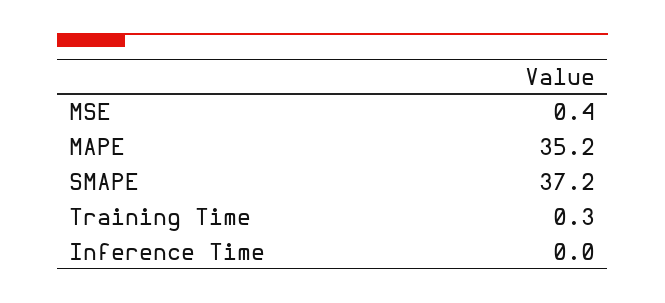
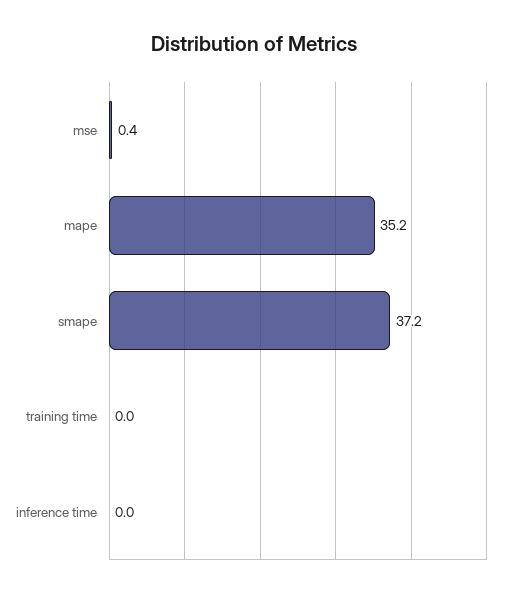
  {
    "MSE": 0.4,
    "MAPE": 35.2,
    "SMAPE": 37.2,
-   "Training Time": 0.3,
+   "Training Time": 0,
    "Inference Time": 0
  }

